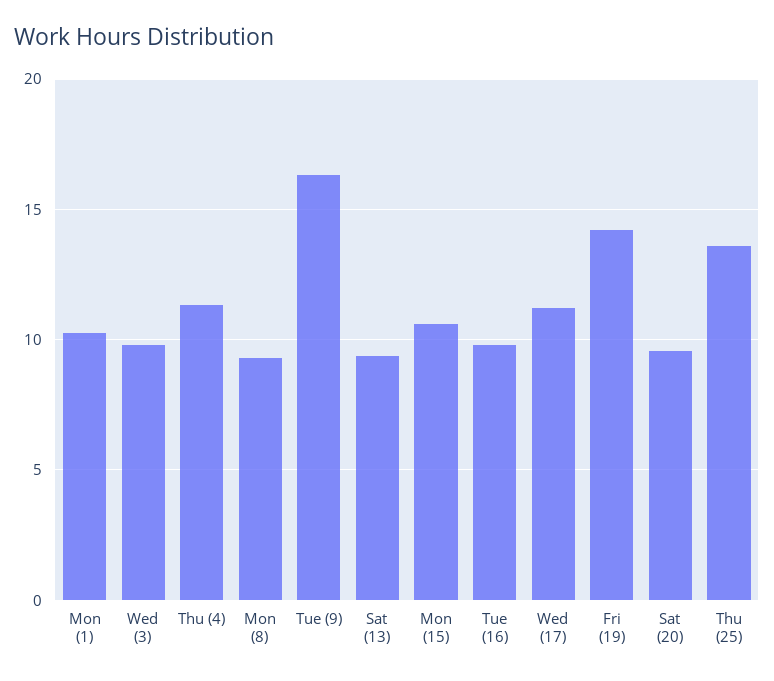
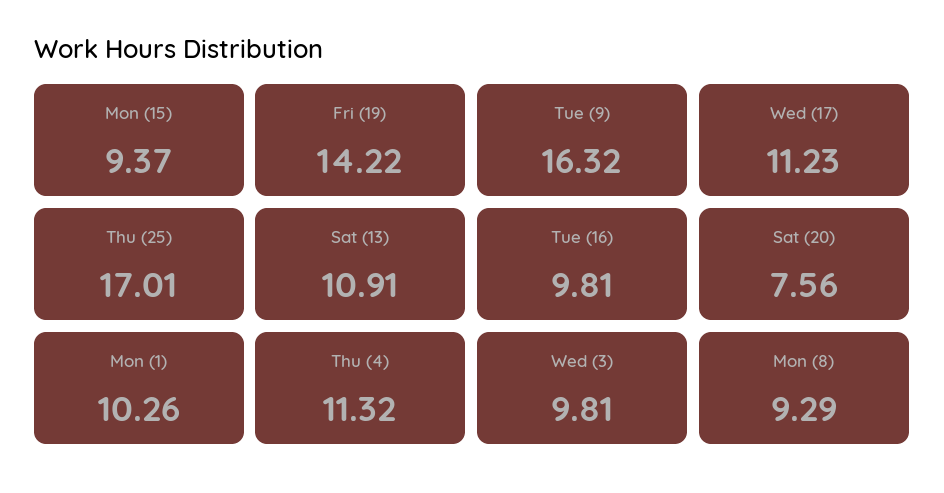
  {
    "Mon (1)": 10.26,
    "Wed (3)": 9.81,
    "Thu (4)": 11.32,
    "Mon (8)": 9.29,
    "Tue (9)": 16.32,
-   "Sat (13)": 9.5,
+   "Sat (13)": 10.91,
-   "Mon (15)": 10.5,
+   "Mon (15)": 9.37,
    "Tue (16)": 9.81,
    "Wed (17)": 11.23,
    "Fri (19)": 14.22,
-   "Sat (20)": 9.5,
+   "Sat (20)": 7.56,
-   "Thu (25)": 13.5
+   "Thu (25)": 17.01
  }

